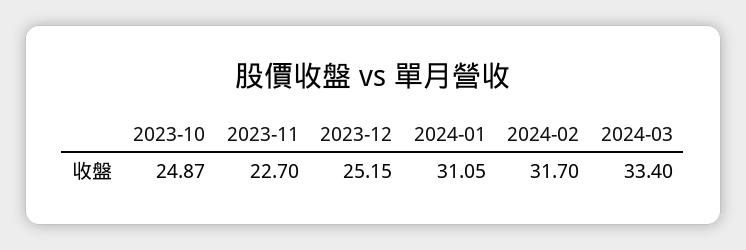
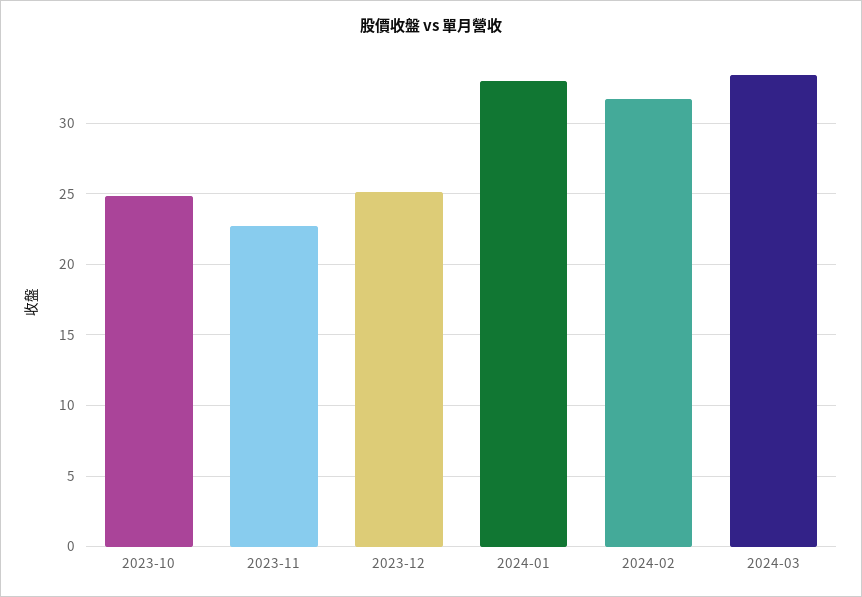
  {
    "2023-10": 24.87,
    "2023-11": 22.7,
    "2023-12": 25.15,
-   "2024-01": 31.05,
+   "2024-01": 33,
    "2024-02": 31.7,
    "2024-03": 33.4
  }

